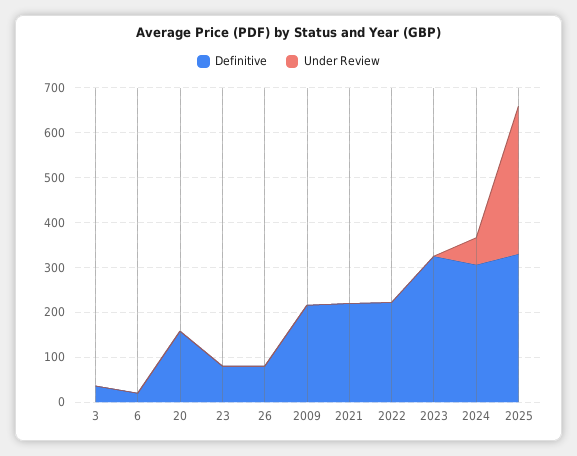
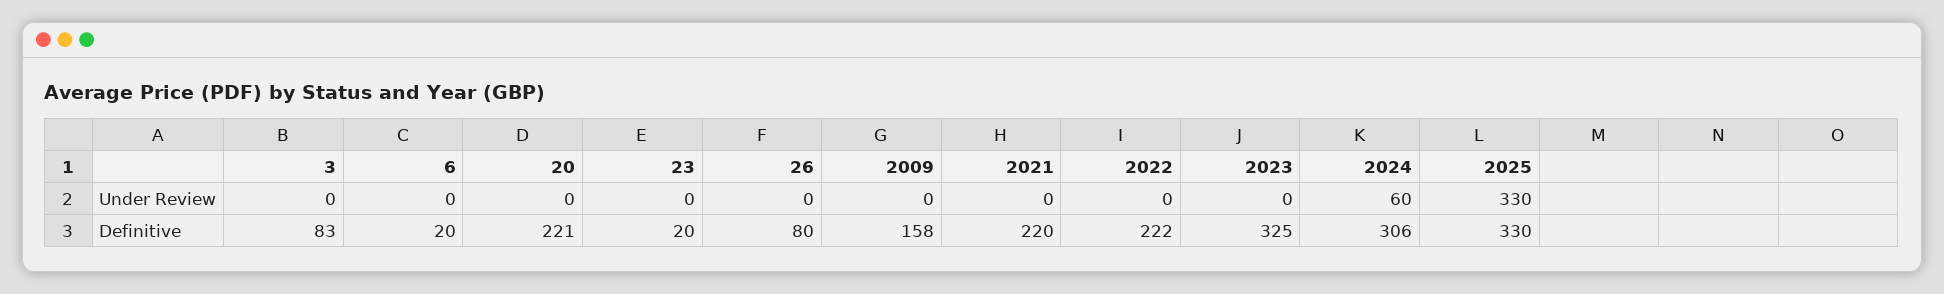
  {
    "Definitive": {
-     "3": 40,
+     "3": 83,
      "6": 20,
-     "20": 160,
+     "20": 221,
-     "23": 80,
+     "23": 20,
      "26": 80,
-     "2009": 220,
+     "2009": 158,
      "2021": 220,
      "2022": 222,
      "2023": 325,
      "2024": 306,
      "2025": 330
    },
    "Under Review": {
      "3": 0,
      "6": 0,
      "20": 0,
      "23": 0,
      "26": 0,
      "2009": 0,
      "2021": 0,
      "2022": 0,
      "2023": 0,
      "2024": 60,
      "2025": 330
    }
  }

